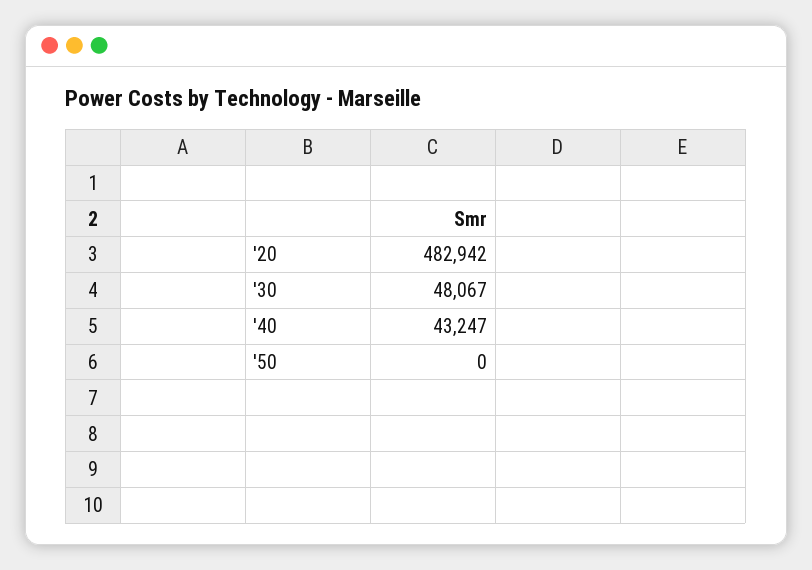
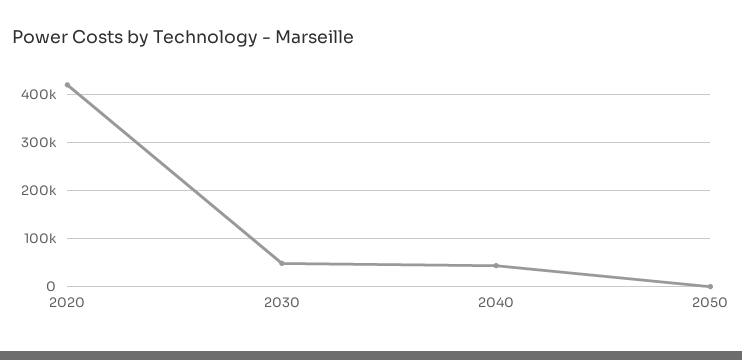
  {
-   "'20": 482942,
+   "'20": 420000,
    "'30": 48067,
    "'40": 43247,
    "'50": 0
  }

